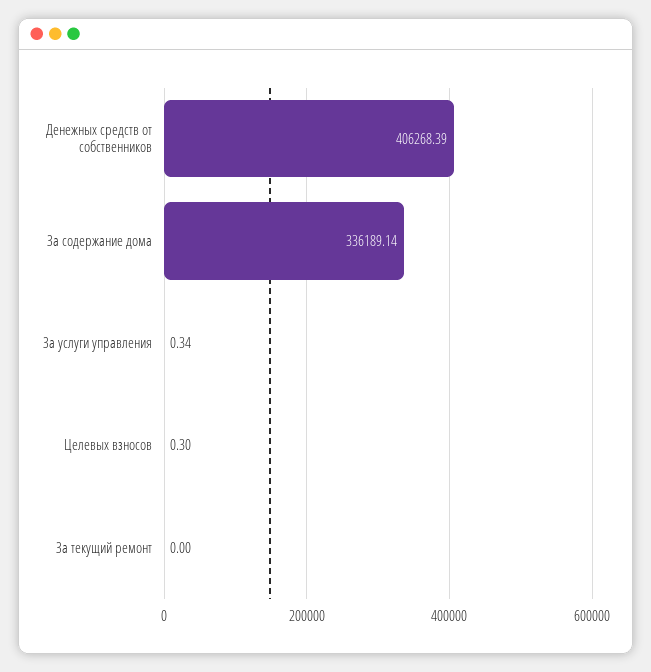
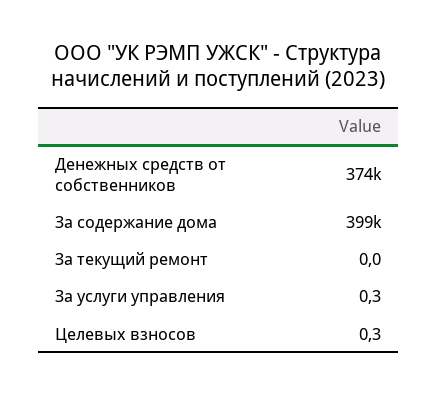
  {
-   "Денежных средств от собственников": 406268.39,
+   "Денежных средств от собственников": 374000,
-   "За содержание дома": 336189.14,
+   "За содержание дома": 399000,
    "За услуги управления": 0.34,
    "Целевых взносов": 0.3,
    "За текущий ремонт": 0
  }

